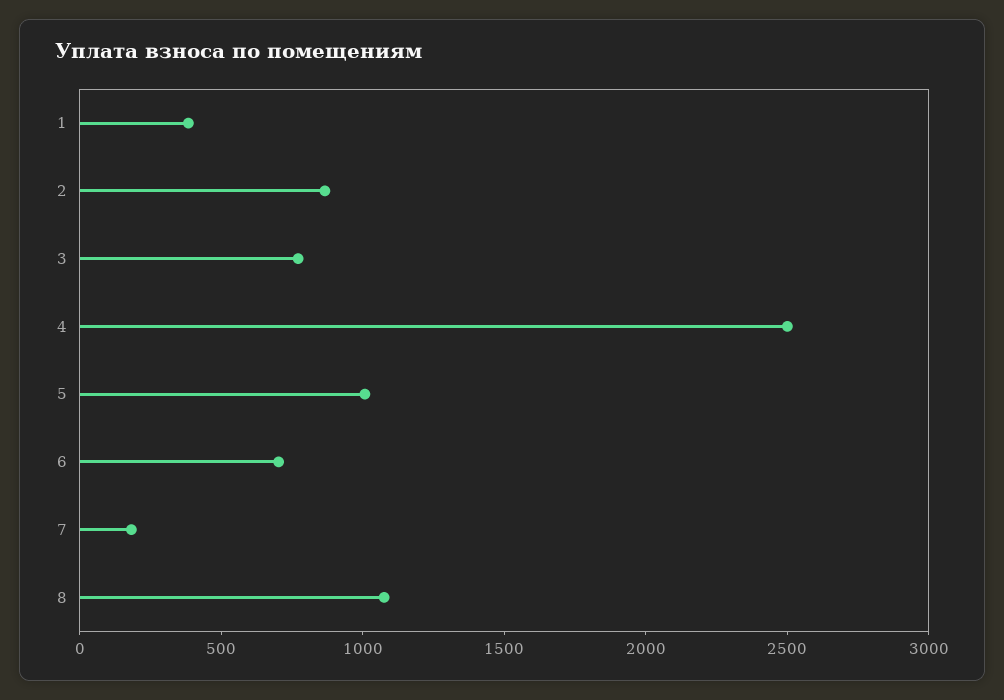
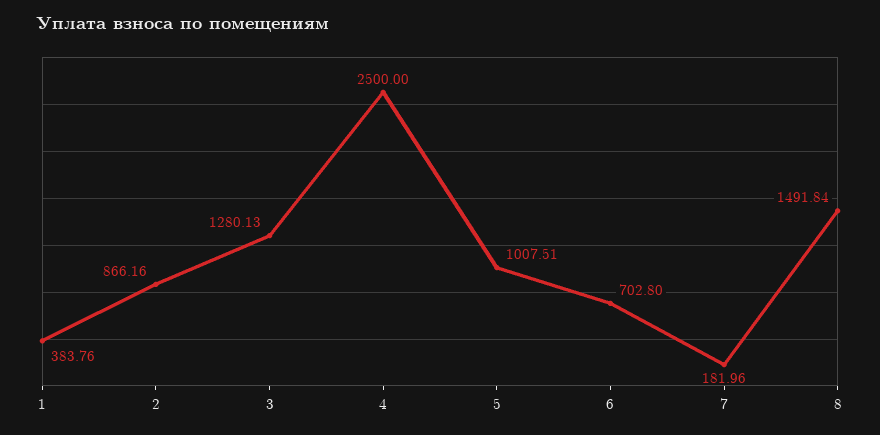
  {
    "1": 383.76,
    "2": 866.16,
-   "3": 800,
+   "3": 1280.13,
    "4": 2500,
    "5": 1007.51,
    "6": 702.8,
    "7": 181.96,
-   "8": 1100
+   "8": 1491.84
  }

